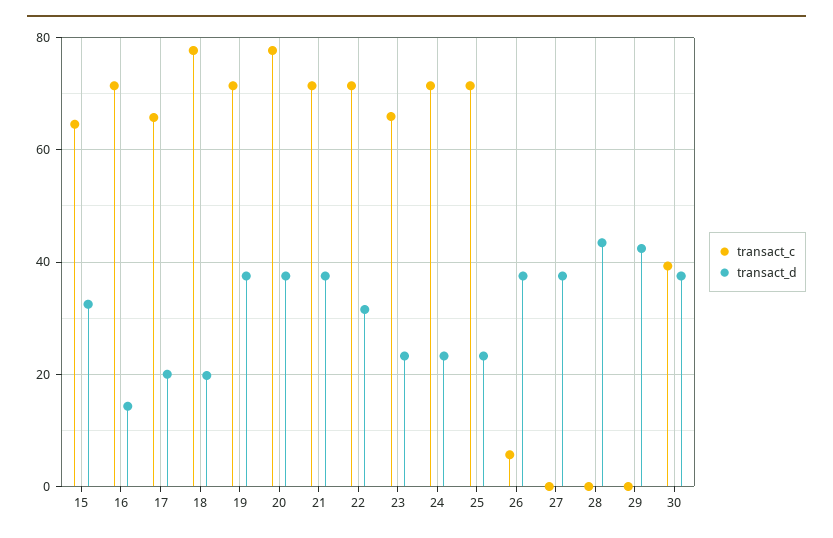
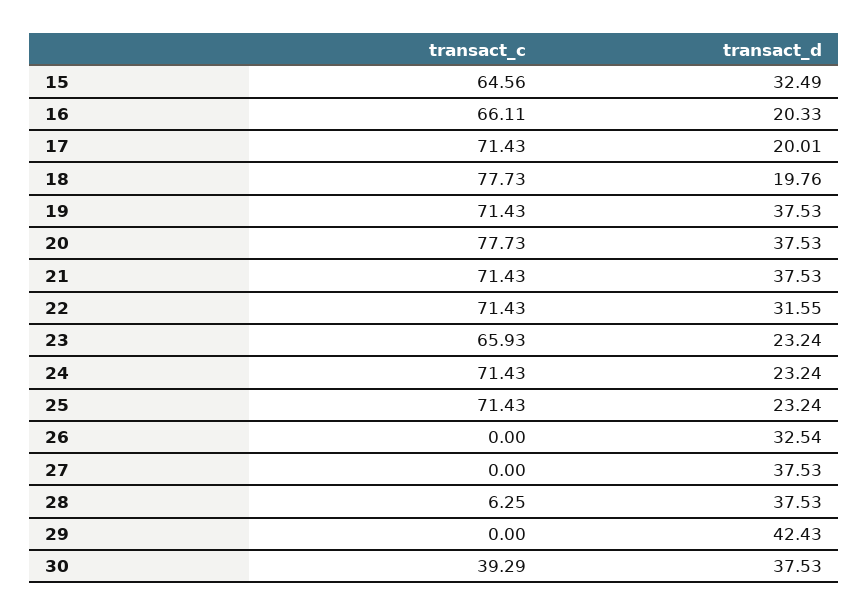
  {
    "transact_c": {
      "15": 64.56,
-     "16": 72,
+     "16": 66.11,
-     "17": 66,
+     "17": 71.43,
      "18": 77.73,
      "19": 71.43,
      "20": 77.73,
      "21": 71.43,
      "22": 71.43,
      "23": 65.93,
      "24": 71.43,
      "25": 71.43,
-     "26": 6,
+     "26": 0,
      "27": 0,
-     "28": 0,
+     "28": 6.25,
      "29": 0,
      "30": 39.29
    },
    "transact_d": {
      "15": 32.49,
-     "16": 14,
+     "16": 20.33,
      "17": 20.01,
      "18": 19.76,
      "19": 37.53,
      "20": 37.53,
      "21": 37.53,
      "22": 31.55,
      "23": 23.24,
      "24": 23.24,
      "25": 23.24,
-     "26": 38,
+     "26": 32.54,
      "27": 37.53,
-     "28": 44,
+     "28": 37.53,
      "29": 42.43,
      "30": 37.53
    }
  }

